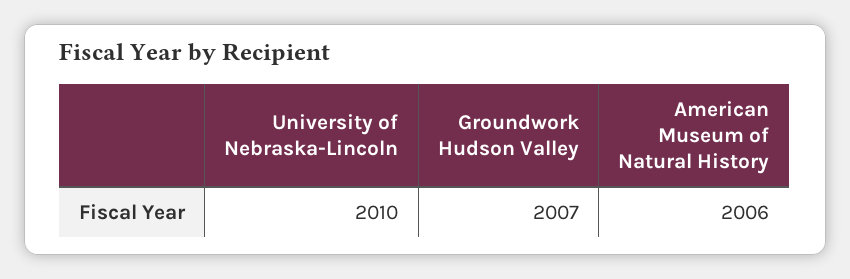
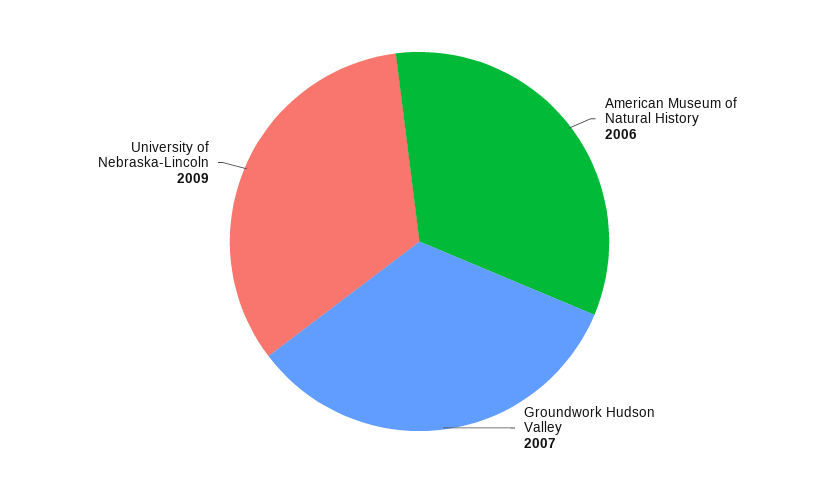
  {
-   "University of Nebraska-Lincoln": 2010,
+   "University of Nebraska-Lincoln": 2009,
    "Groundwork Hudson Valley": 2007,
    "American Museum of Natural History": 2006
  }

